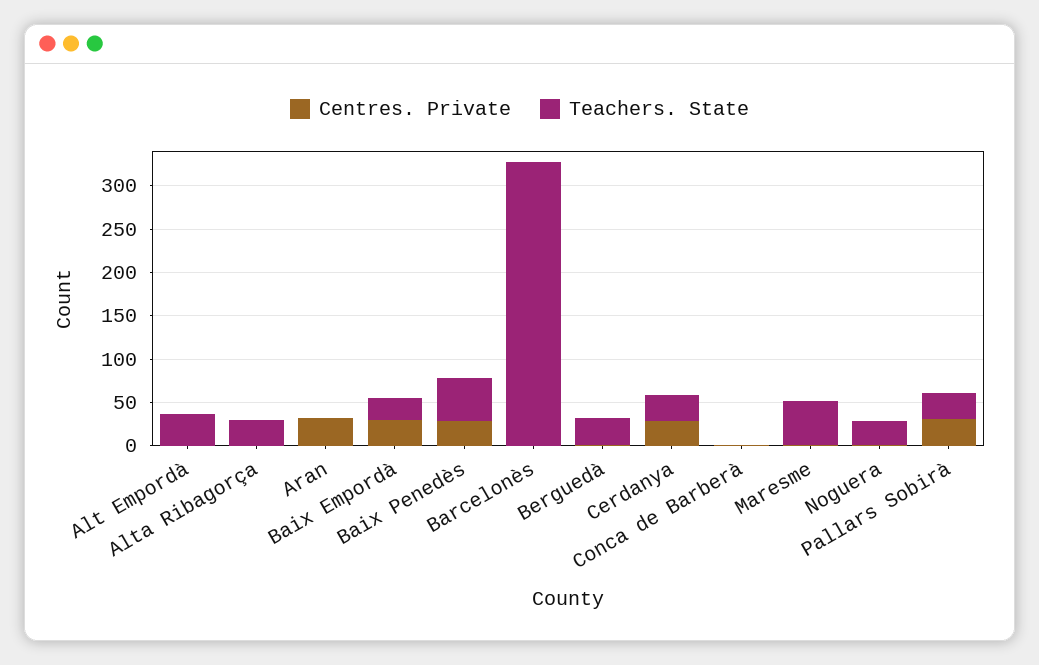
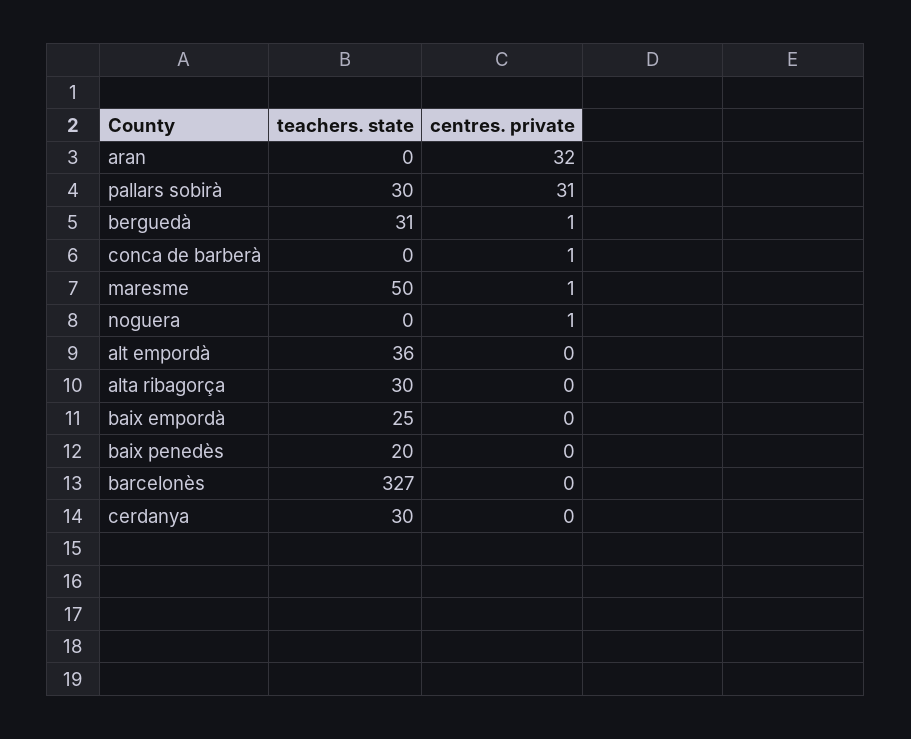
  {
    "Centres. Private": {
      "Alt Empordà": 0,
      "Alta Ribagorça": 0,
      "Aran": 32,
-     "Baix Empordà": 30,
+     "Baix Empordà": 0,
-     "Baix Penedès": 30,
+     "Baix Penedès": 0,
      "Barcelonès": 0,
      "Berguedà": 1,
-     "Cerdanya": 30,
+     "Cerdanya": 0,
      "Conca de Barberà": 1,
      "Maresme": 1,
      "Noguera": 1,
      "Pallars Sobirà": 31
    },
    "Teachers. State": {
      "Alt Empordà": 36,
      "Alta Ribagorça": 30,
      "Aran": 0,
      "Baix Empordà": 25,
-     "Baix Penedès": 50,
+     "Baix Penedès": 20,
      "Barcelonès": 327,
      "Berguedà": 31,
      "Cerdanya": 30,
      "Conca de Barberà": 0,
      "Maresme": 50,
-     "Noguera": 30,
+     "Noguera": 0,
      "Pallars Sobirà": 30
    }
  }

